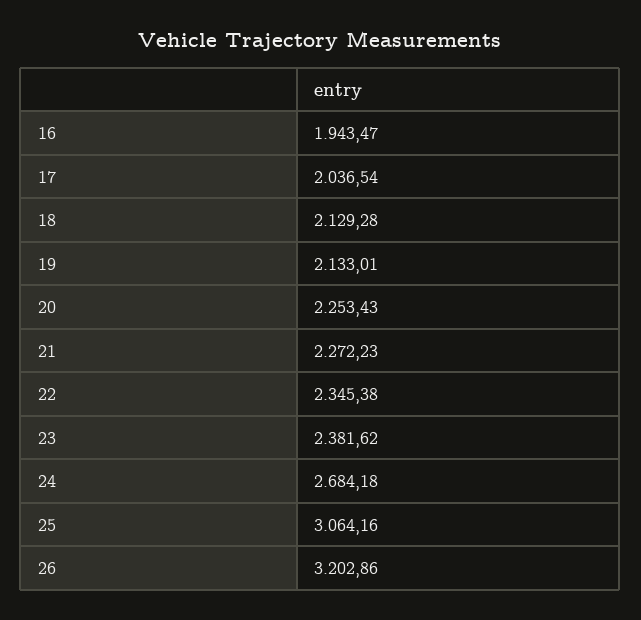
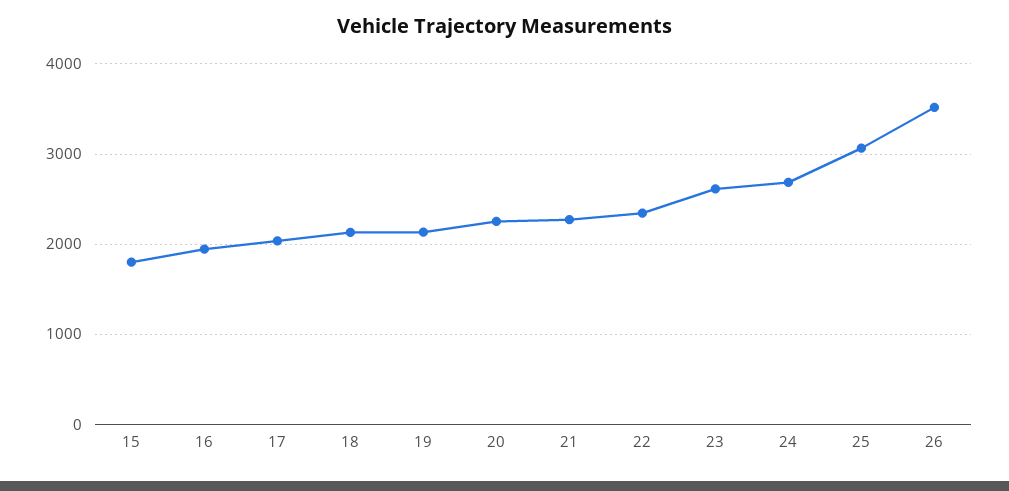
  {
    "16": 1943.47,
    "17": 2036.54,
    "18": 2129.28,
    "19": 2133.01,
    "20": 2253.43,
    "21": 2272.23,
    "22": 2345.38,
-   "23": 2381.62,
+   "23": 2600,
    "24": 2684.18,
    "25": 3064.16,
-   "26": 3202.86
+   "26": 3500,
+   "15": 1800
  }

